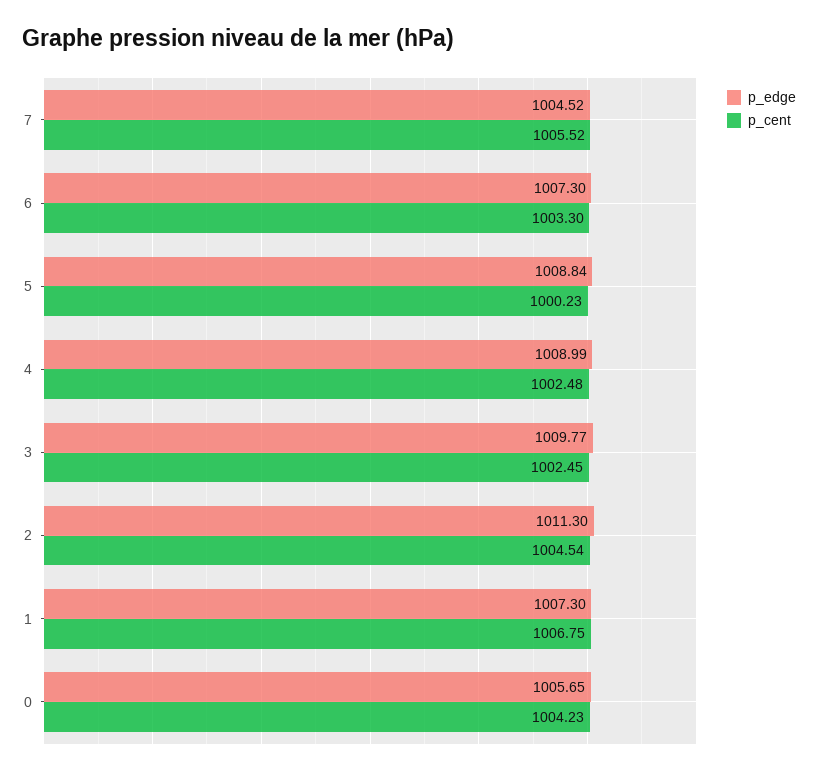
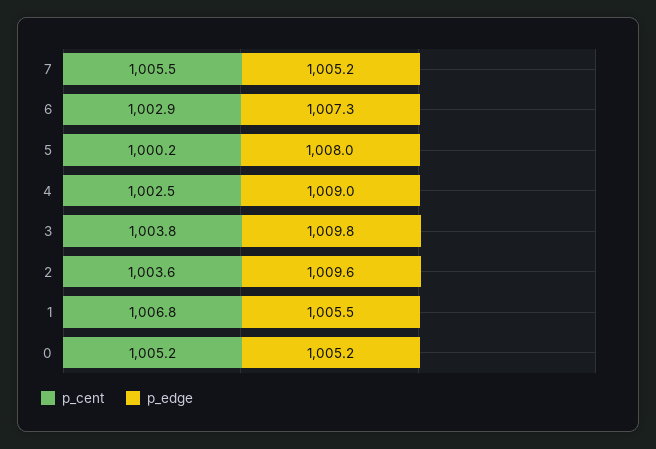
  {
    "p_edge": {
-     "7": 1004.52,
+     "7": 1005.2,
      "6": 1007.3,
-     "5": 1008.84,
+     "5": 1008,
      "4": 1008.99,
      "3": 1009.77,
-     "2": 1011.3,
+     "2": 1009.6,
-     "1": 1007.3,
+     "1": 1005.5,
-     "0": 1005.65
+     "0": 1005.2
    },
    "p_cent": {
      "7": 1005.52,
-     "6": 1003.3,
+     "6": 1002.9,
      "5": 1000.23,
      "4": 1002.48,
-     "3": 1002.45,
+     "3": 1003.8,
-     "2": 1004.54,
+     "2": 1003.6,
      "1": 1006.75,
-     "0": 1004.23
+     "0": 1005.2
    }
  }

